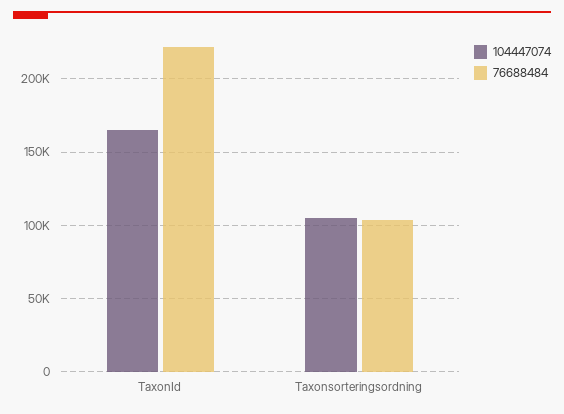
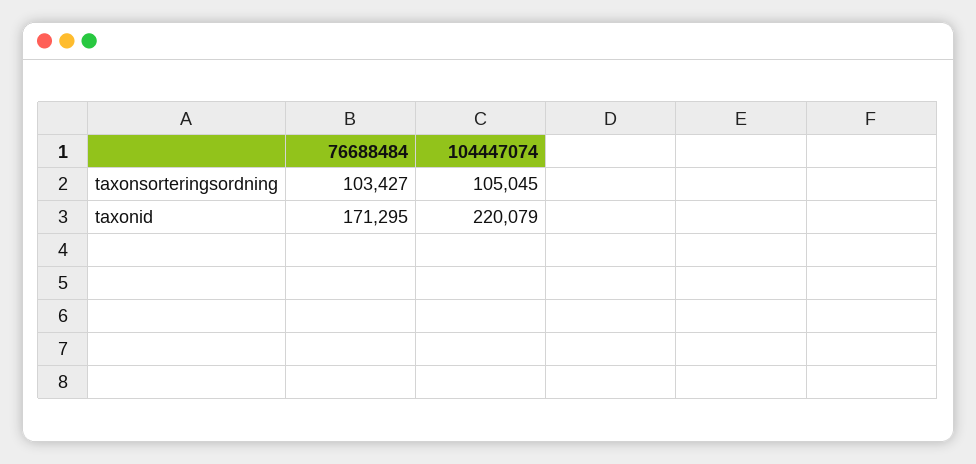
  {
    "104447074": {
-     "TaxonId": 165000,
+     "TaxonId": 220079,
      "Taxonsorteringsordning": 105045
    },
    "76688484": {
-     "TaxonId": 220000,
+     "TaxonId": 171295,
      "Taxonsorteringsordning": 103427
    }
  }

